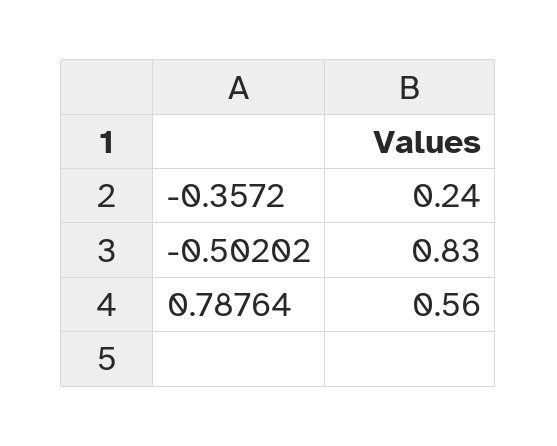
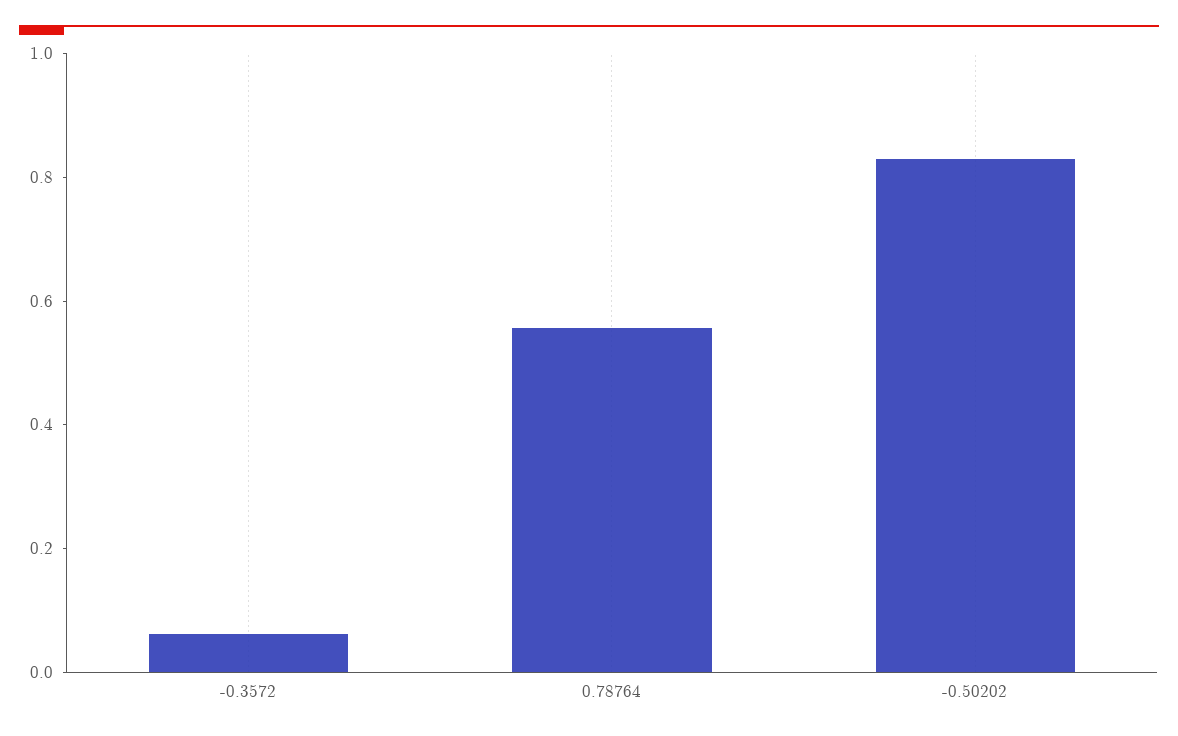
  {
-   "-0.3572": 0.24,
+   "-0.3572": 0.05,
    "-0.50202": 0.83,
    "0.78764": 0.56
  }

